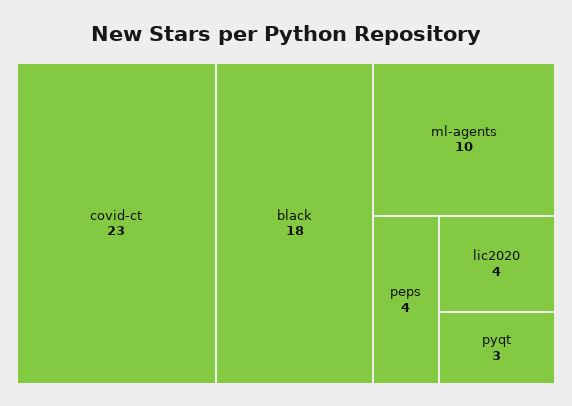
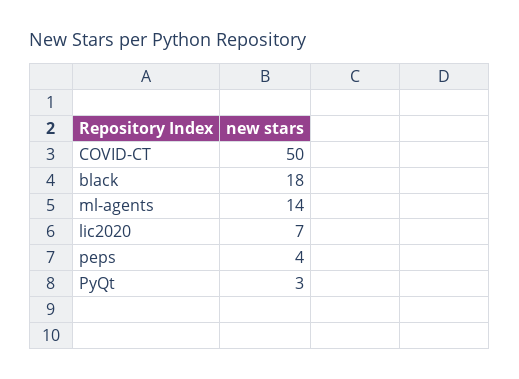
  {
-   "covid-ct": 23,
+   "covid-ct": 50,
    "black": 18,
-   "ml-agents": 10,
+   "ml-agents": 14,
    "peps": 4,
-   "lic2020": 4,
+   "lic2020": 7,
    "pyqt": 3
  }

